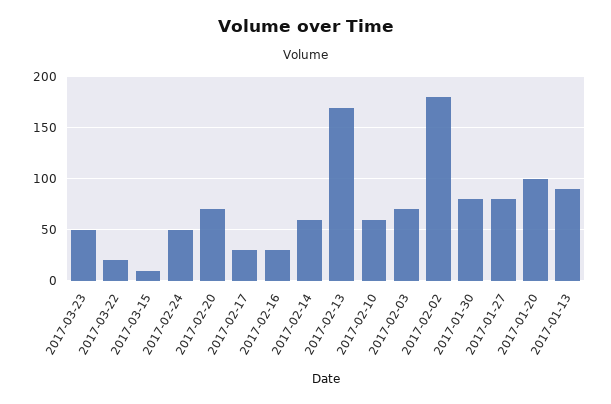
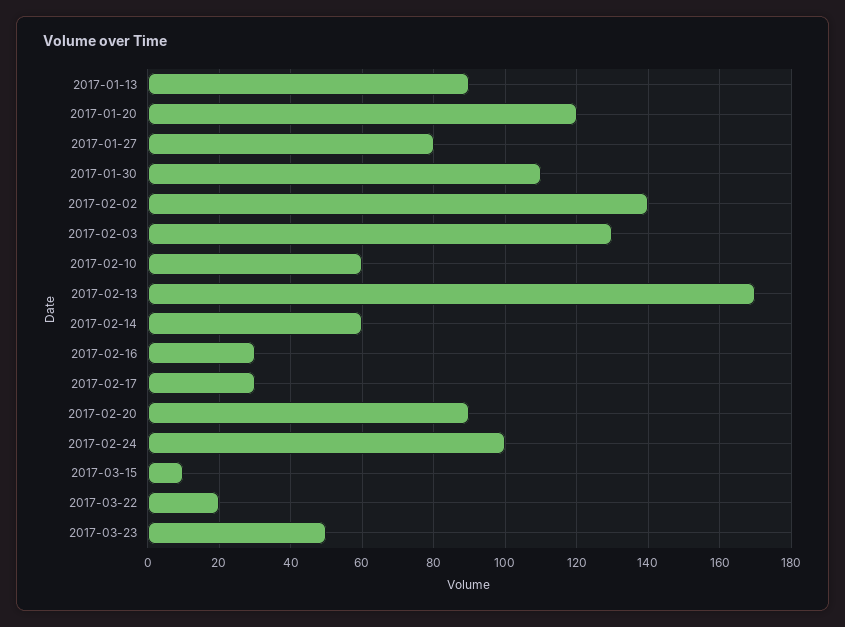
  {
    "2017-03-23": 50,
    "2017-03-22": 20,
    "2017-03-15": 10,
-   "2017-02-24": 50,
+   "2017-02-24": 100,
-   "2017-02-20": 70,
+   "2017-02-20": 90,
    "2017-02-17": 30,
    "2017-02-16": 30,
    "2017-02-14": 60,
    "2017-02-13": 170,
    "2017-02-10": 60,
-   "2017-02-03": 70,
+   "2017-02-03": 130,
-   "2017-02-02": 180,
+   "2017-02-02": 140,
-   "2017-01-30": 80,
+   "2017-01-30": 110,
    "2017-01-27": 80,
-   "2017-01-20": 100,
+   "2017-01-20": 120,
    "2017-01-13": 90
  }

